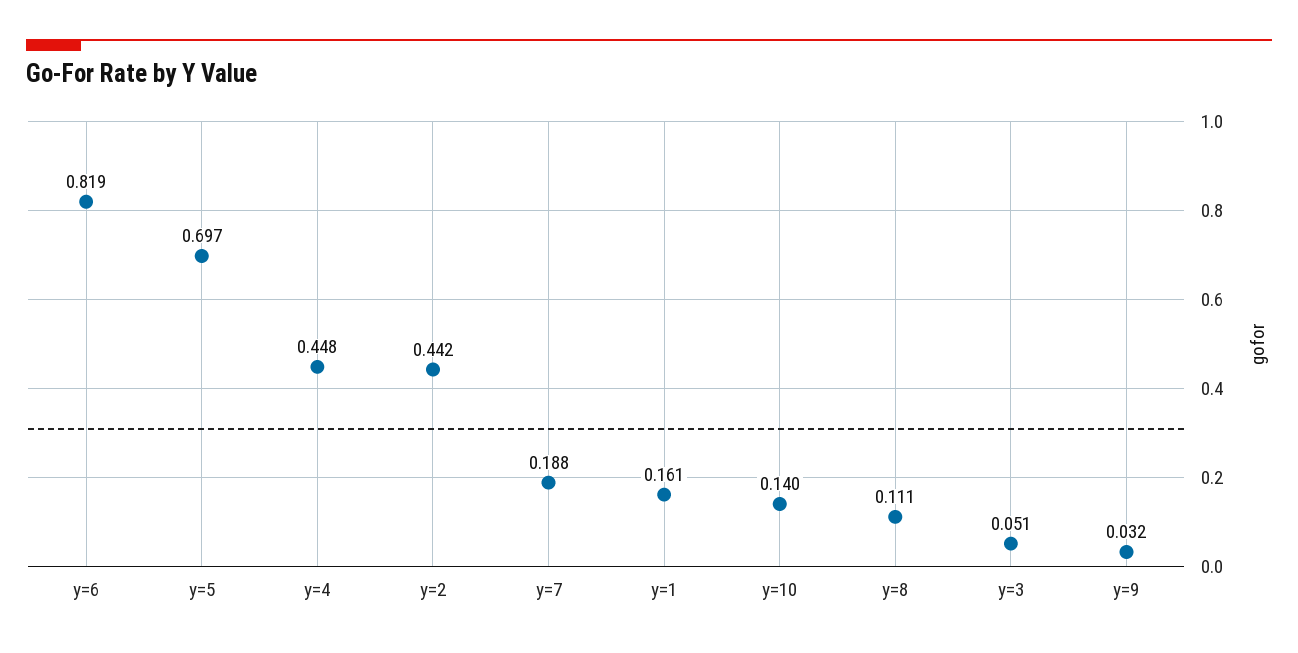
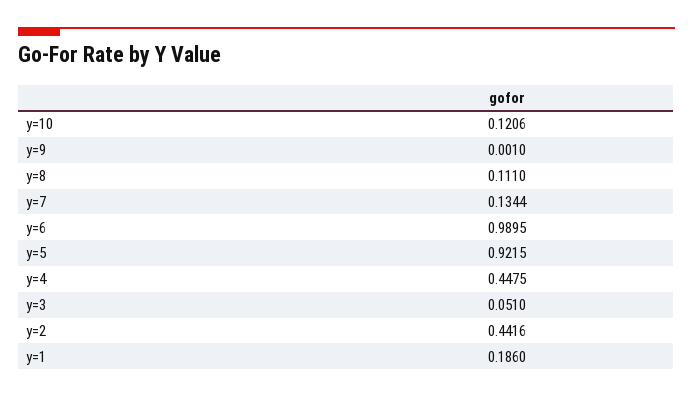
  {
-   "y=6": 0.819,
+   "y=6": 0.9895,
-   "y=5": 0.697,
+   "y=5": 0.9215,
    "y=4": 0.4475,
    "y=2": 0.4416,
-   "y=7": 0.188,
+   "y=7": 0.1344,
-   "y=1": 0.161,
+   "y=1": 0.186,
-   "y=10": 0.14,
+   "y=10": 0.1206,
    "y=8": 0.111,
    "y=3": 0.051,
-   "y=9": 0.032
+   "y=9": 0.001
  }

